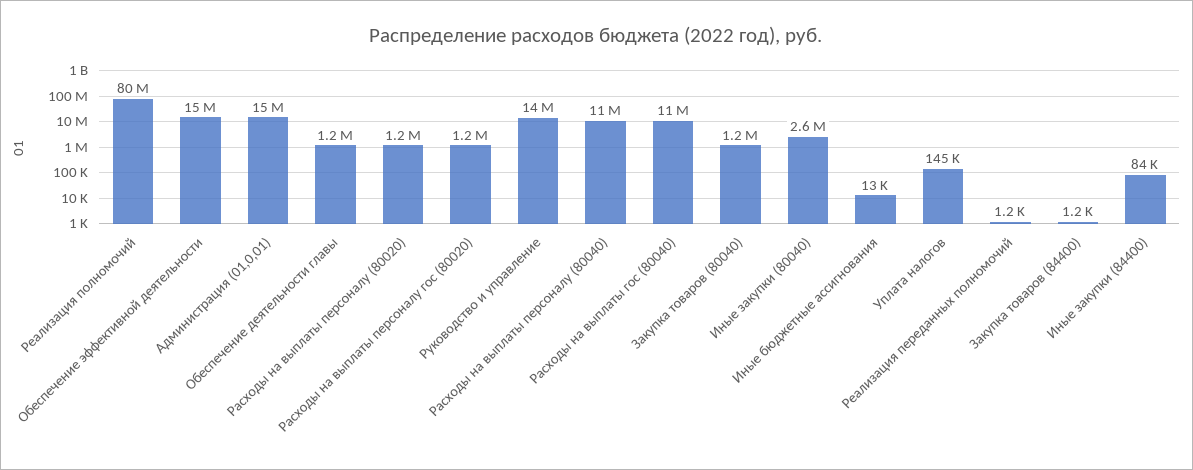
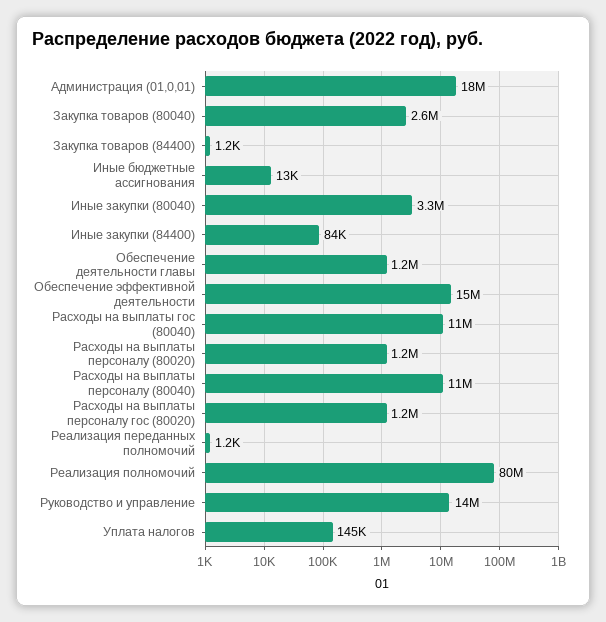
  {
    "Реализация полномочий": 80000000,
    "Обеспечение эффективной деятельности": 15000000,
-   "Администрация (01,0,01)": 15000000,
+   "Администрация (01,0,01)": 18000000,
    "Обеспечение деятельности главы": 1200000,
    "Расходы на выплаты персоналу (80020)": 1200000,
    "Расходы на выплаты персоналу гос (80020)": 1200000,
    "Руководство и управление": 14000000,
    "Расходы на выплаты персоналу (80040)": 11000000,
    "Расходы на выплаты гос (80040)": 11000000,
-   "Закупка товаров (80040)": 1200000,
+   "Закупка товаров (80040)": 2600000,
-   "Иные закупки (80040)": 2600000,
+   "Иные закупки (80040)": 3300000,
    "Иные бюджетные ассигнования": 13000,
    "Уплата налогов": 145000,
    "Реализация переданных полномочий": 1200,
    "Закупка товаров (84400)": 1200,
    "Иные закупки (84400)": 84000
  }

